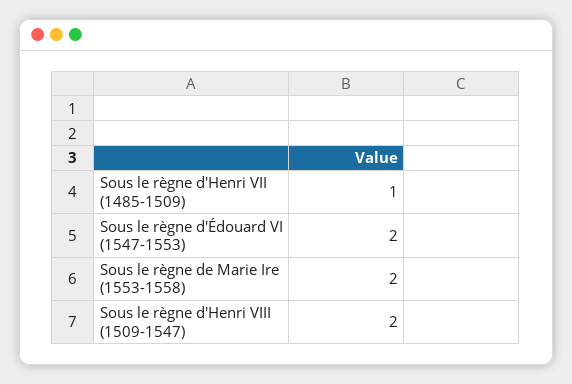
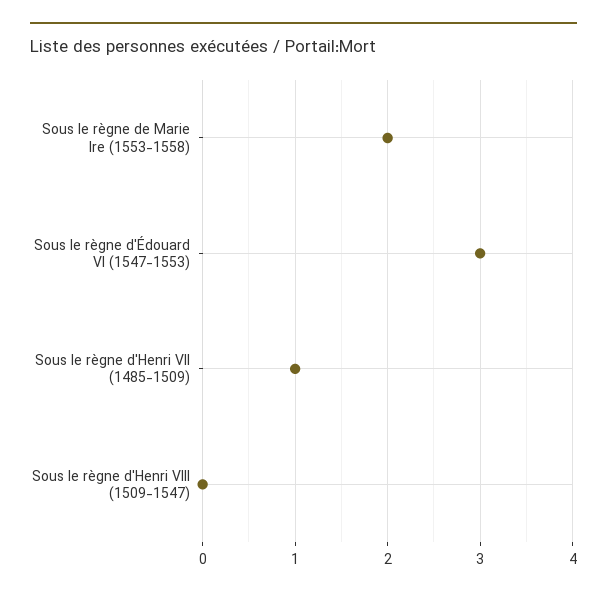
  {
    "Sous le règne d'Henri VII (1485-1509)": 1,
-   "Sous le règne d'Édouard VI (1547-1553)": 2,
+   "Sous le règne d'Édouard VI (1547-1553)": 3,
    "Sous le règne de Marie Ire (1553-1558)": 2,
-   "Sous le règne d'Henri VIII (1509-1547)": 2
+   "Sous le règne d'Henri VIII (1509-1547)": 0
  }

